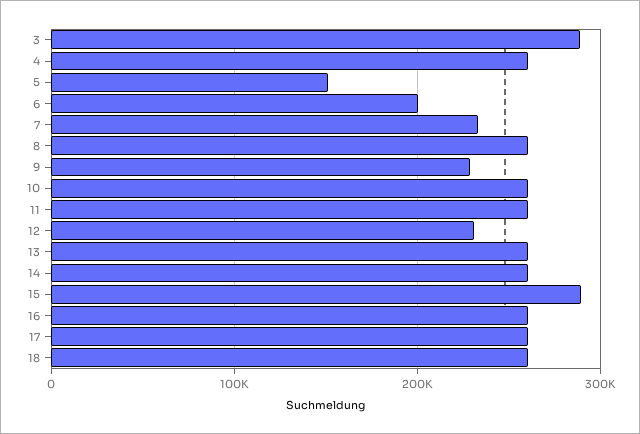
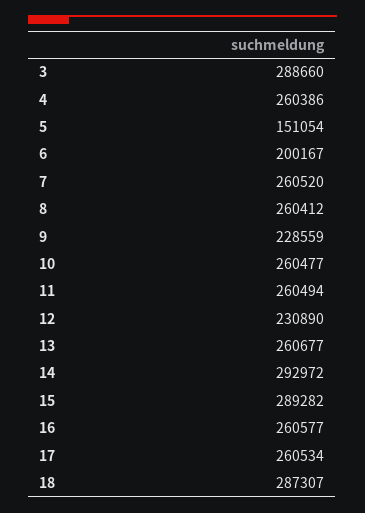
  {
    "3": 288660,
    "4": 260386,
    "5": 151054,
    "6": 200167,
-   "7": 230000,
+   "7": 260520,
    "8": 260412,
    "9": 228559,
    "10": 260477,
    "11": 260494,
    "12": 230890,
    "13": 260677,
-   "14": 260000,
+   "14": 292972,
    "15": 289282,
    "16": 260577,
    "17": 260534,
-   "18": 260000
+   "18": 287307
  }

